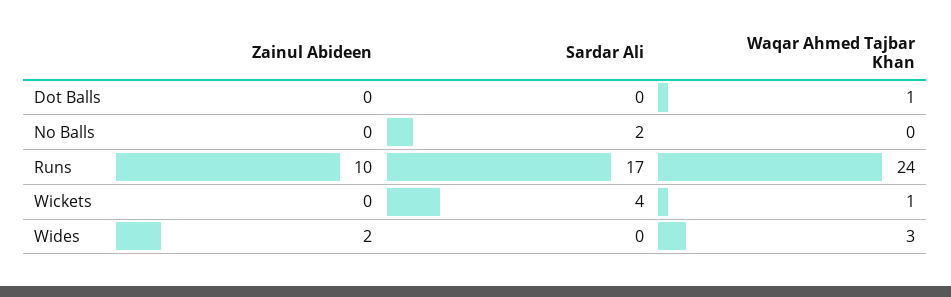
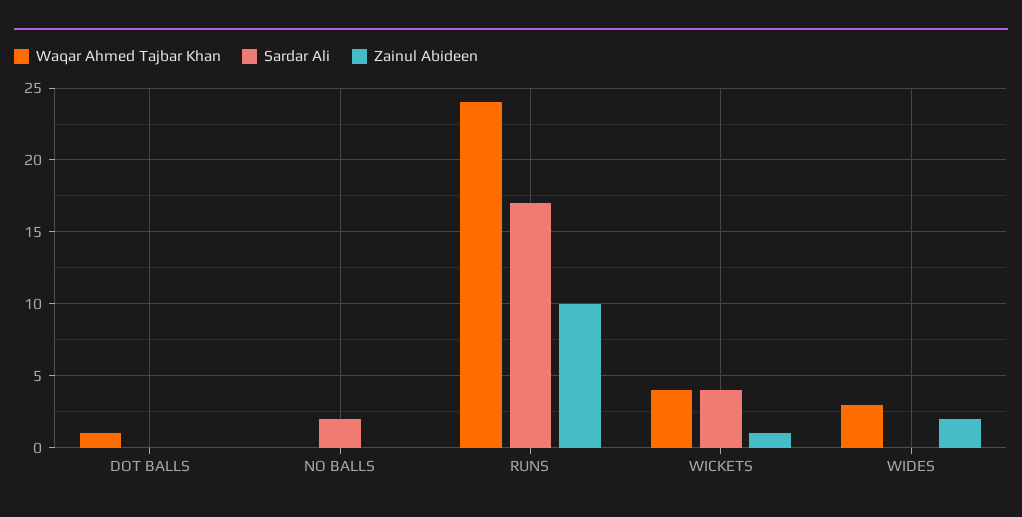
  {
    "Zainul Abideen": {
      "Dot Balls": 0,
      "No Balls": 0,
      "Runs": 10,
-     "Wickets": 0,
+     "Wickets": 1,
      "Wides": 2
    },
    "Sardar Ali": {
      "Dot Balls": 0,
      "No Balls": 2,
      "Runs": 17,
      "Wickets": 4,
      "Wides": 0
    },
    "Waqar Ahmed Tajbar Khan": {
      "Dot Balls": 1,
      "No Balls": 0,
      "Runs": 24,
-     "Wickets": 1,
+     "Wickets": 4,
      "Wides": 3
    }
  }

